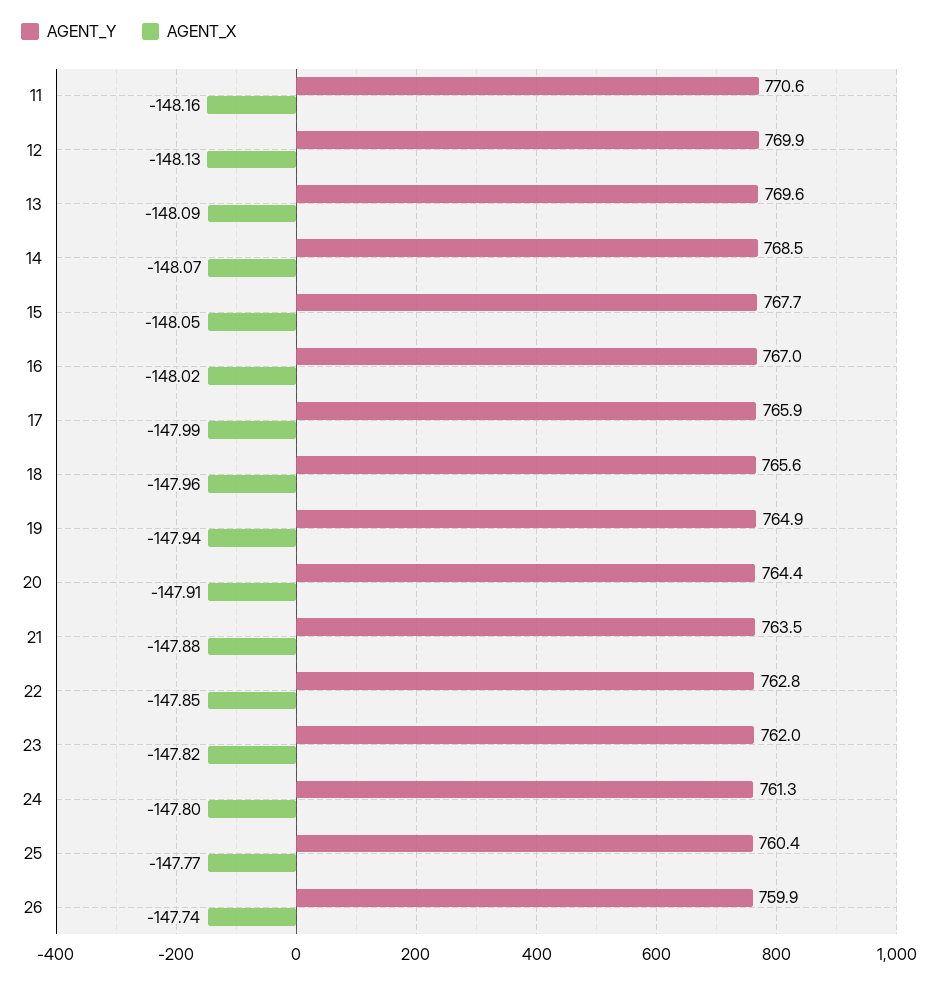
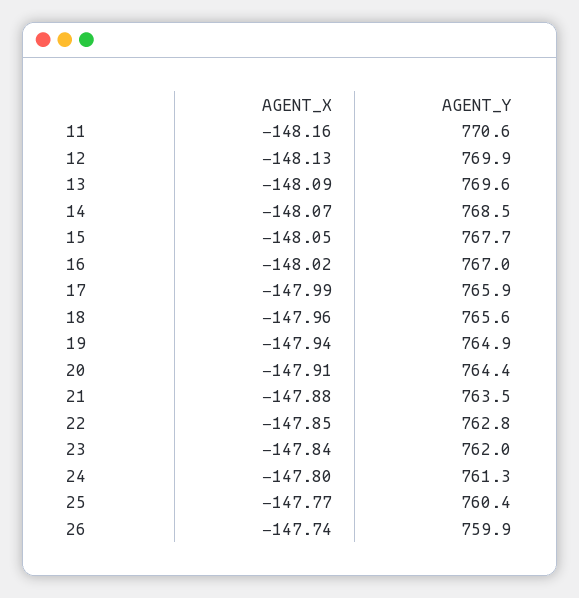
  {
    "AGENT_Y": {
      "11": 770.6,
      "12": 769.9,
      "13": 769.6,
      "14": 768.5,
      "15": 767.7,
      "16": 767,
      "17": 765.9,
      "18": 765.6,
      "19": 764.9,
      "20": 764.4,
      "21": 763.5,
      "22": 762.8,
      "23": 762,
      "24": 761.3,
      "25": 760.4,
      "26": 759.9
    },
    "AGENT_X": {
      "11": -148.16,
      "12": -148.13,
      "13": -148.09,
      "14": -148.07,
      "15": -148.05,
      "16": -148.02,
      "17": -147.99,
      "18": -147.96,
      "19": -147.94,
      "20": -147.91,
      "21": -147.88,
      "22": -147.85,
-     "23": -147.82,
+     "23": -147.84,
      "24": -147.8,
      "25": -147.77,
      "26": -147.74
    }
  }

